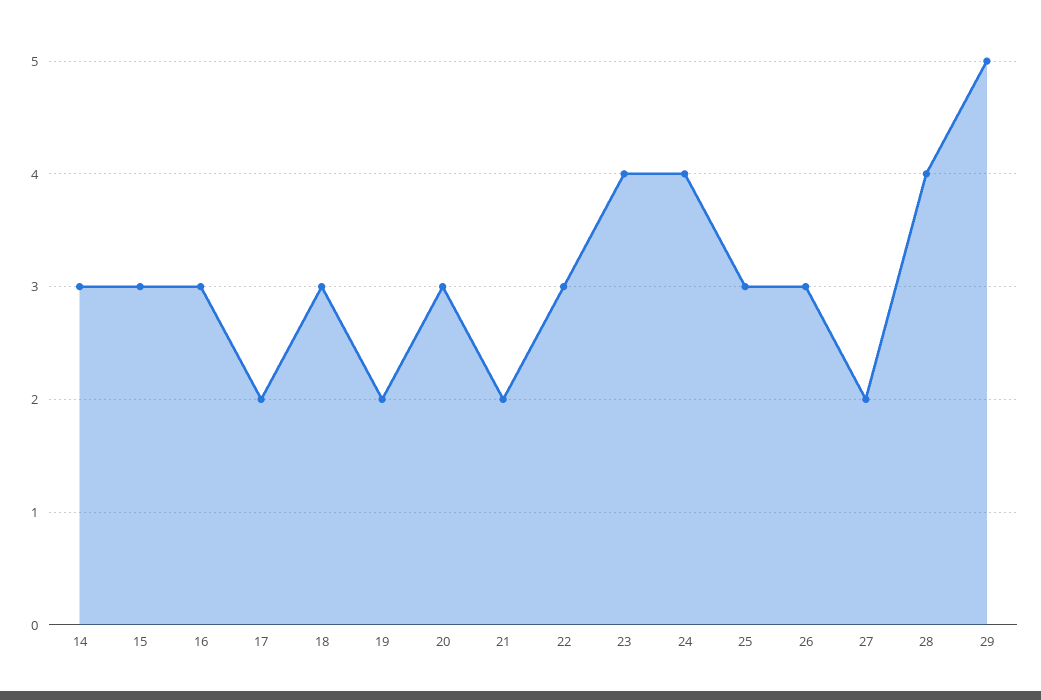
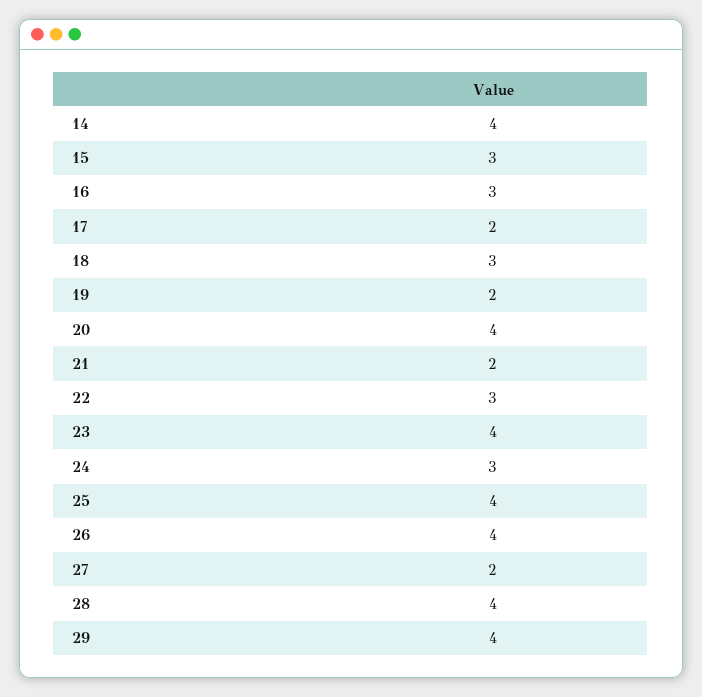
  {
-   "14": 3,
+   "14": 4,
    "15": 3,
    "16": 3,
    "17": 2,
    "18": 3,
    "19": 2,
-   "20": 3,
+   "20": 4,
    "21": 2,
    "22": 3,
    "23": 4,
-   "24": 4,
+   "24": 3,
-   "25": 3,
+   "25": 4,
-   "26": 3,
+   "26": 4,
    "27": 2,
    "28": 4,
-   "29": 5
+   "29": 4
  }

